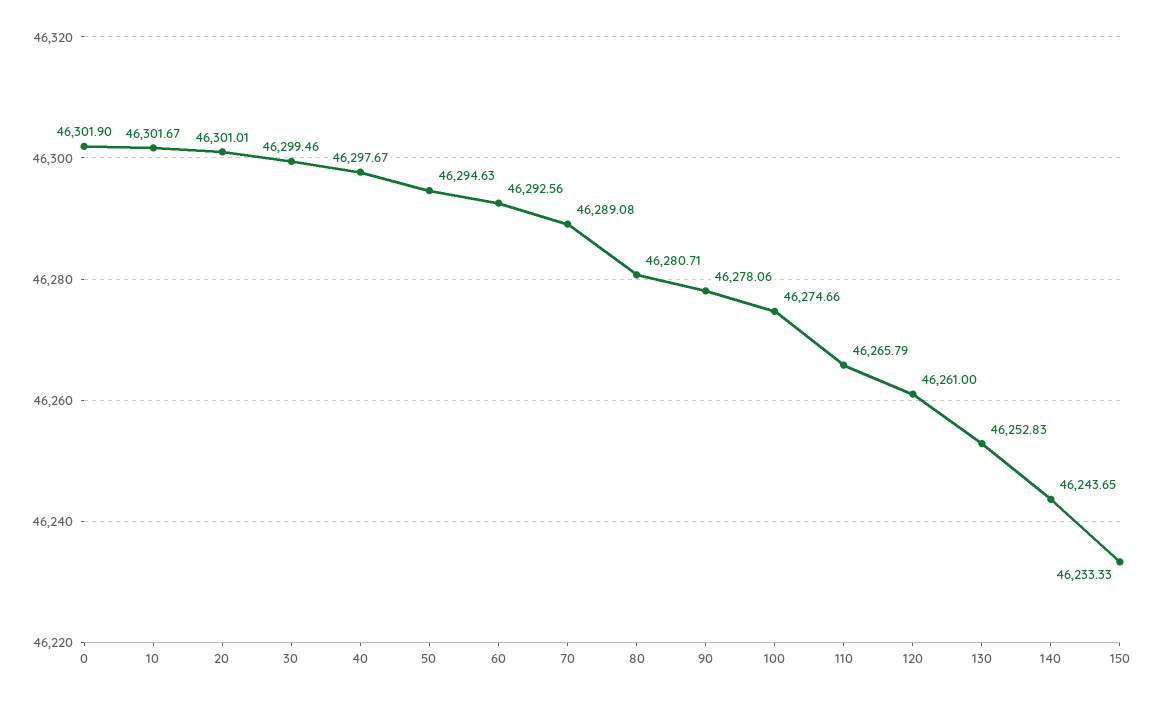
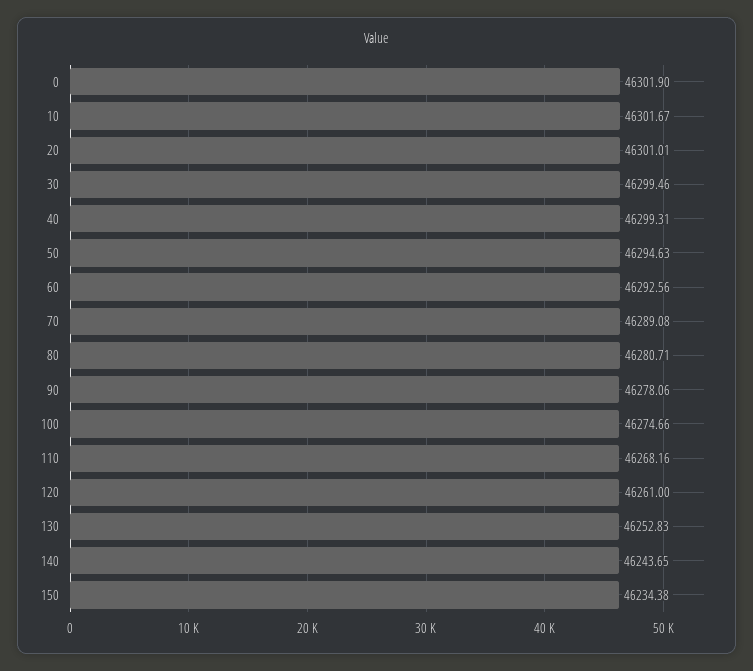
  {
    "0": 46301.9,
    "10": 46301.67,
    "20": 46301.01,
    "30": 46299.46,
-   "40": 46297.67,
+   "40": 46299.31,
    "50": 46294.63,
    "60": 46292.56,
    "70": 46289.08,
    "80": 46280.71,
    "90": 46278.06,
    "100": 46274.66,
-   "110": 46265.79,
+   "110": 46268.16,
    "120": 46261,
    "130": 46252.83,
    "140": 46243.65,
-   "150": 46233.33
+   "150": 46234.38
  }

